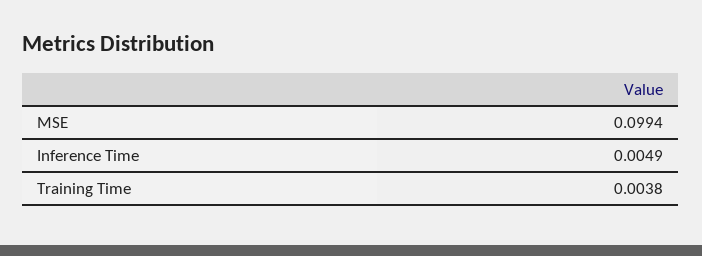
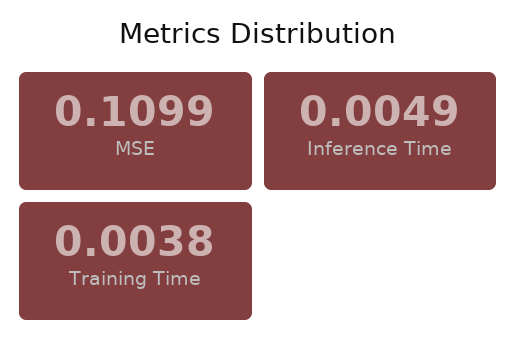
  {
-   "MSE": 0.0994,
+   "MSE": 0.1099,
    "Inference Time": 0.0049,
    "Training Time": 0.0038
  }

